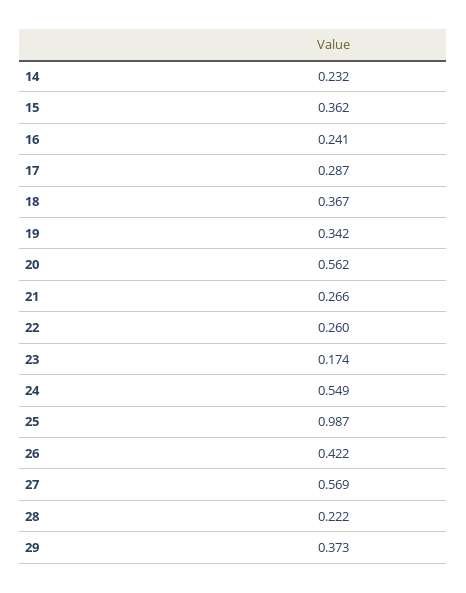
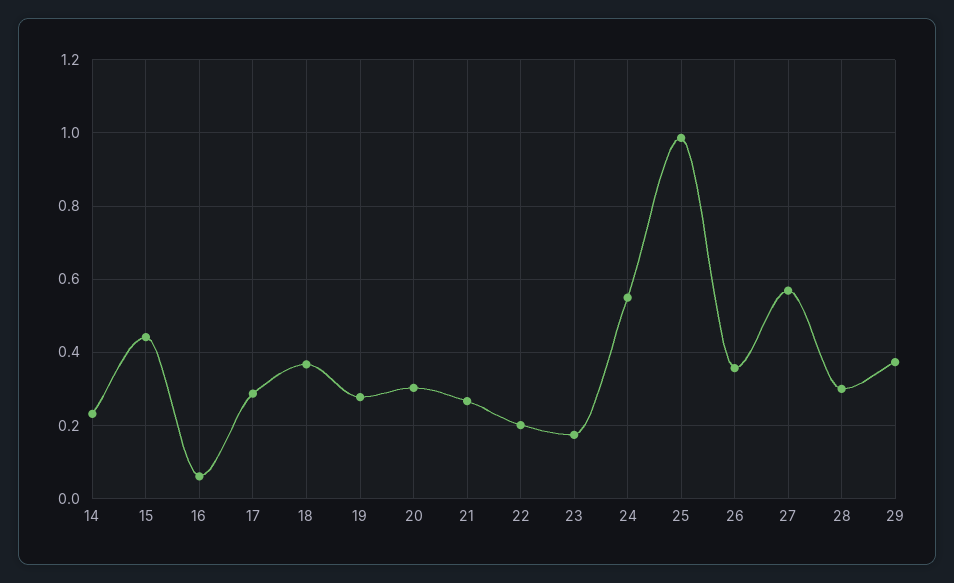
  {
    "14": 0.232,
-   "15": 0.362,
+   "15": 0.44,
-   "16": 0.241,
+   "16": 0.06,
    "17": 0.287,
    "18": 0.367,
-   "19": 0.342,
+   "19": 0.28,
-   "20": 0.562,
+   "20": 0.3,
    "21": 0.266,
-   "22": 0.26,
+   "22": 0.2,
    "23": 0.174,
    "24": 0.549,
    "25": 0.987,
-   "26": 0.422,
+   "26": 0.36,
    "27": 0.569,
-   "28": 0.222,
+   "28": 0.3,
    "29": 0.373
  }

